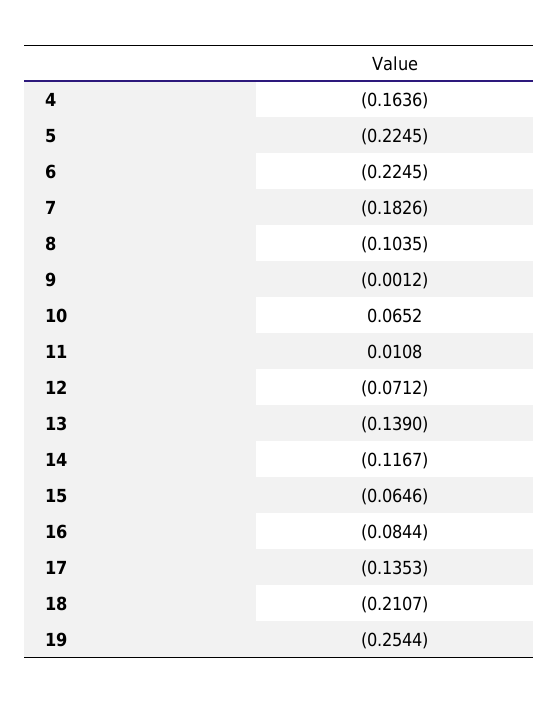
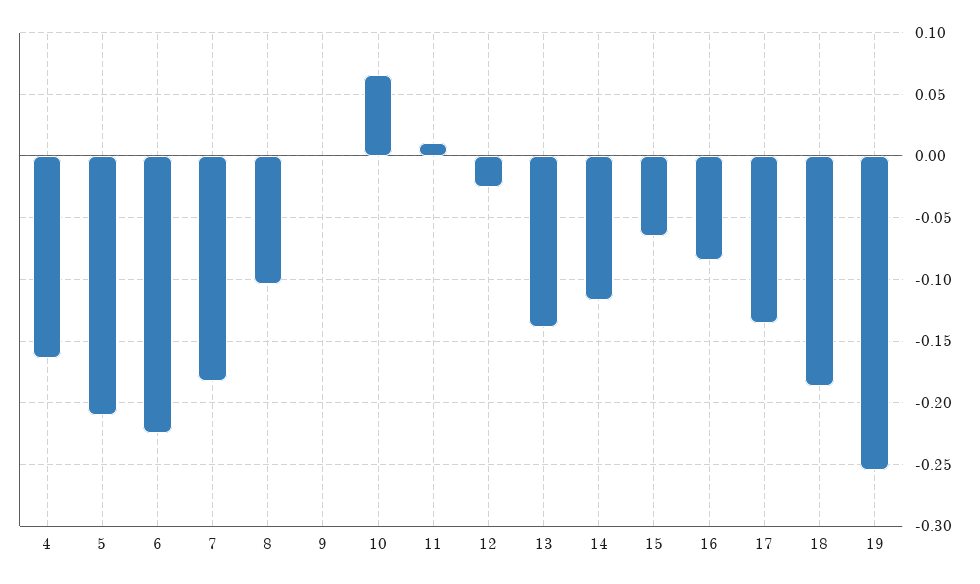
  {
    "4": -0.1636,
-   "5": -0.2245,
+   "5": -0.21,
    "6": -0.2245,
    "7": -0.1826,
    "8": -0.1035,
    "9": -0.0012,
    "10": 0.0652,
    "11": 0.0108,
-   "12": -0.0712,
+   "12": -0.025,
    "13": -0.139,
    "14": -0.1167,
    "15": -0.0646,
    "16": -0.0844,
    "17": -0.1353,
-   "18": -0.2107,
+   "18": -0.185,
    "19": -0.2544
  }

